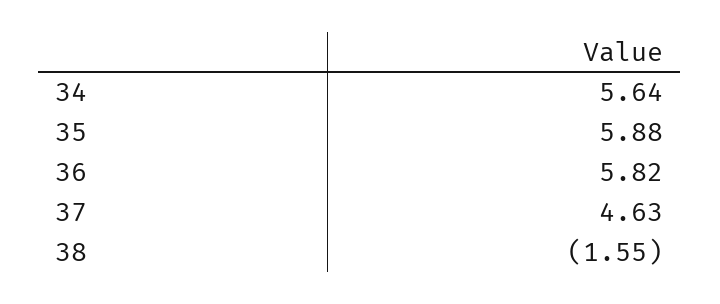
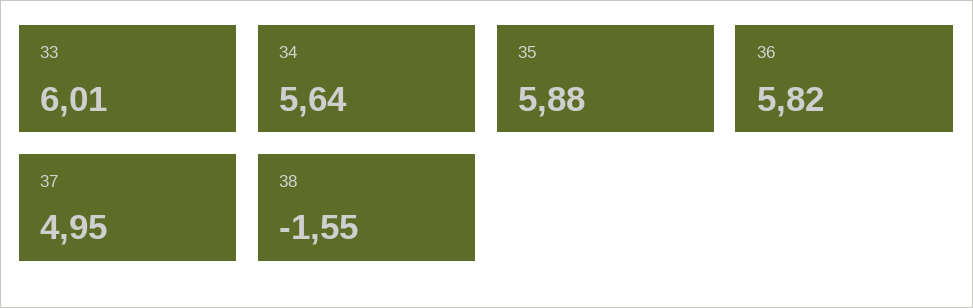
  {
    "34": 5.64,
    "35": 5.88,
    "36": 5.82,
-   "37": 4.63,
+   "37": 4.95,
-   "38": -1.55
+   "38": -1.55,
+   "33": 6.01
  }

